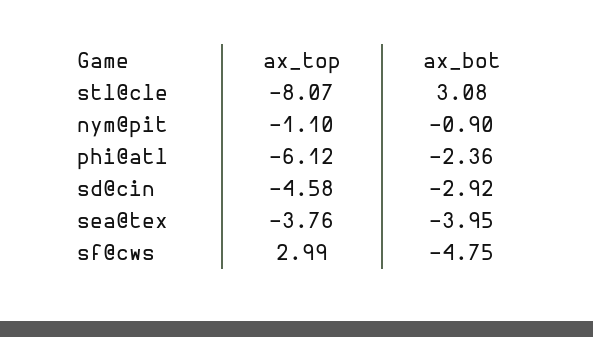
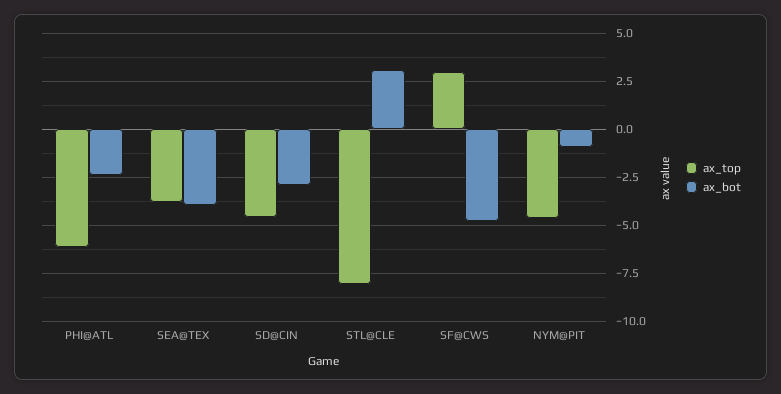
  {
    "ax_top": {
      "stl@cle": -8.07,
-     "nym@pit": -1.1,
+     "nym@pit": -4.5,
      "phi@atl": -6.12,
      "sd@cin": -4.58,
      "sea@tex": -3.76,
      "sf@cws": 2.99
    },
    "ax_bot": {
      "stl@cle": 3.08,
      "nym@pit": -0.9,
      "phi@atl": -2.36,
      "sd@cin": -2.92,
      "sea@tex": -3.95,
      "sf@cws": -4.75
    }
  }

